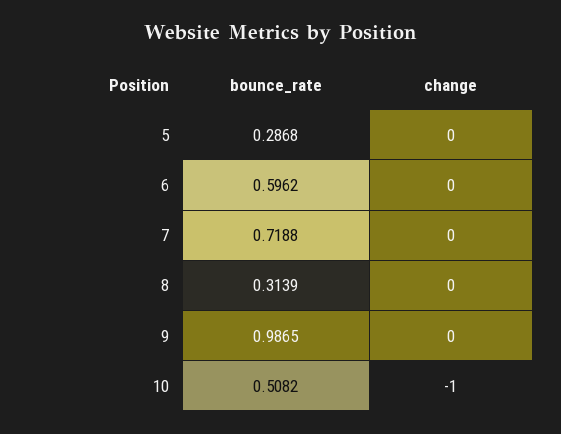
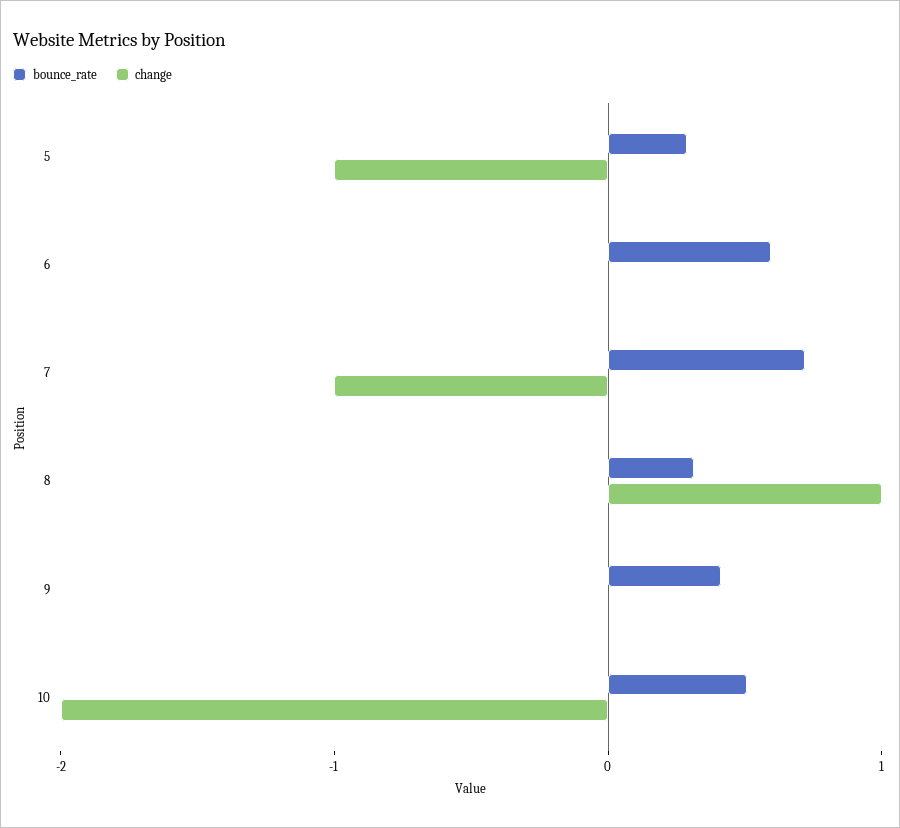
  {
    "bounce_rate": {
      "5": 0.2868,
      "6": 0.5962,
      "7": 0.7188,
      "8": 0.3139,
-     "9": 0.9865,
+     "9": 0.4,
      "10": 0.5082
    },
    "change": {
-     "5": 0,
+     "5": -1,
      "6": 0,
-     "7": 0,
+     "7": -1,
-     "8": 0,
+     "8": 1,
      "9": 0,
-     "10": -1
+     "10": -2
    }
  }

